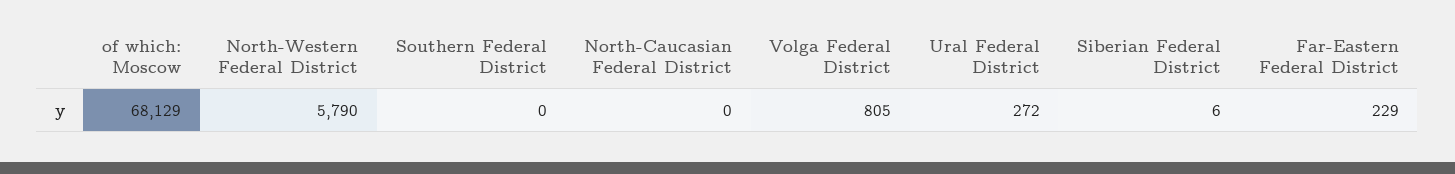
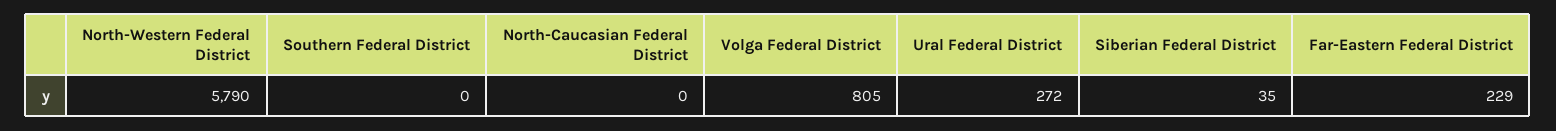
  {
-   "of which: Moscow": 68129,
    "North-Western Federal District": 5790,
    "Southern Federal District": 0,
    "North-Caucasian Federal District": 0,
    "Volga Federal District": 805,
    "Ural Federal District": 272,
-   "Siberian Federal District": 6,
+   "Siberian Federal District": 35,
    "Far-Eastern Federal District": 229
  }

